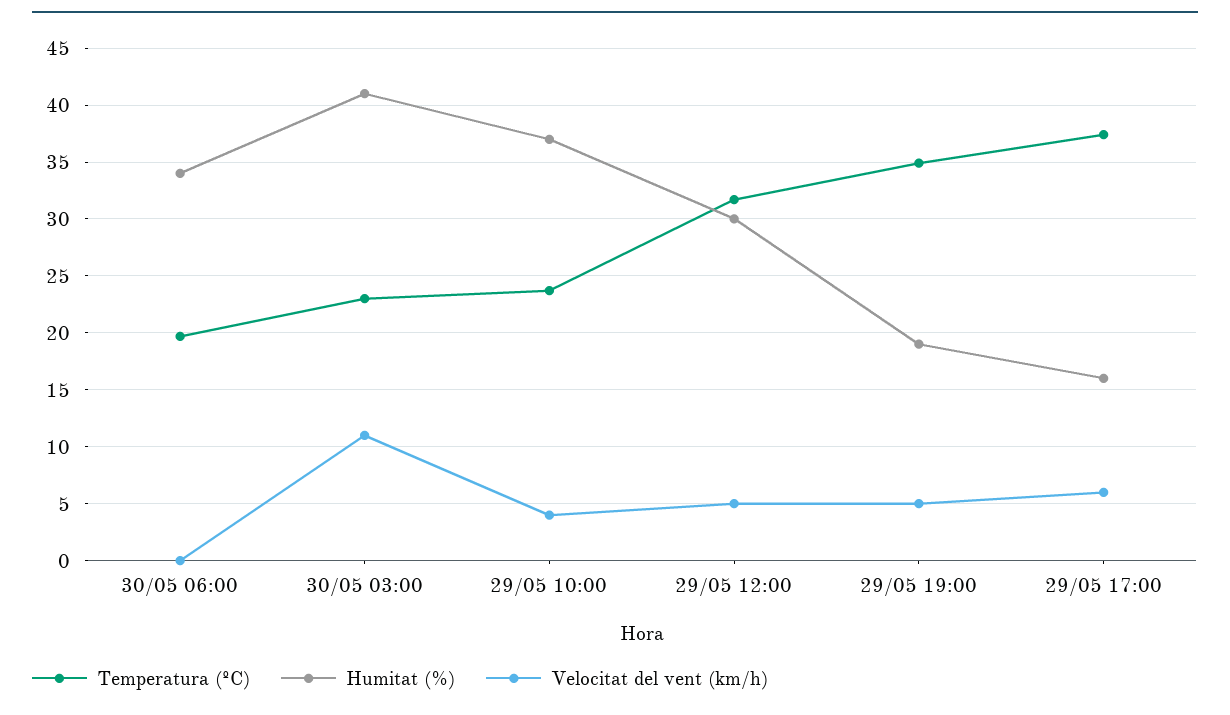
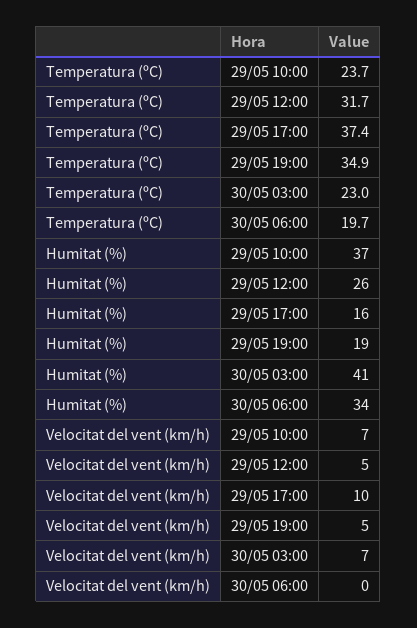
  {
    "Temperatura (ºC)": {
      "30/05 06:00": 19.7,
      "30/05 03:00": 23,
      "29/05 10:00": 23.7,
      "29/05 12:00": 31.7,
      "29/05 19:00": 34.9,
      "29/05 17:00": 37.4
    },
    "Humitat (%)": {
      "30/05 06:00": 34,
      "30/05 03:00": 41,
      "29/05 10:00": 37,
-     "29/05 12:00": 30,
+     "29/05 12:00": 26,
      "29/05 19:00": 19,
      "29/05 17:00": 16
    },
    "Velocitat del vent (km/h)": {
      "30/05 06:00": 0,
-     "30/05 03:00": 11,
+     "30/05 03:00": 7,
-     "29/05 10:00": 4,
+     "29/05 10:00": 7,
      "29/05 12:00": 5,
      "29/05 19:00": 5,
-     "29/05 17:00": 6
+     "29/05 17:00": 10
    }
  }

